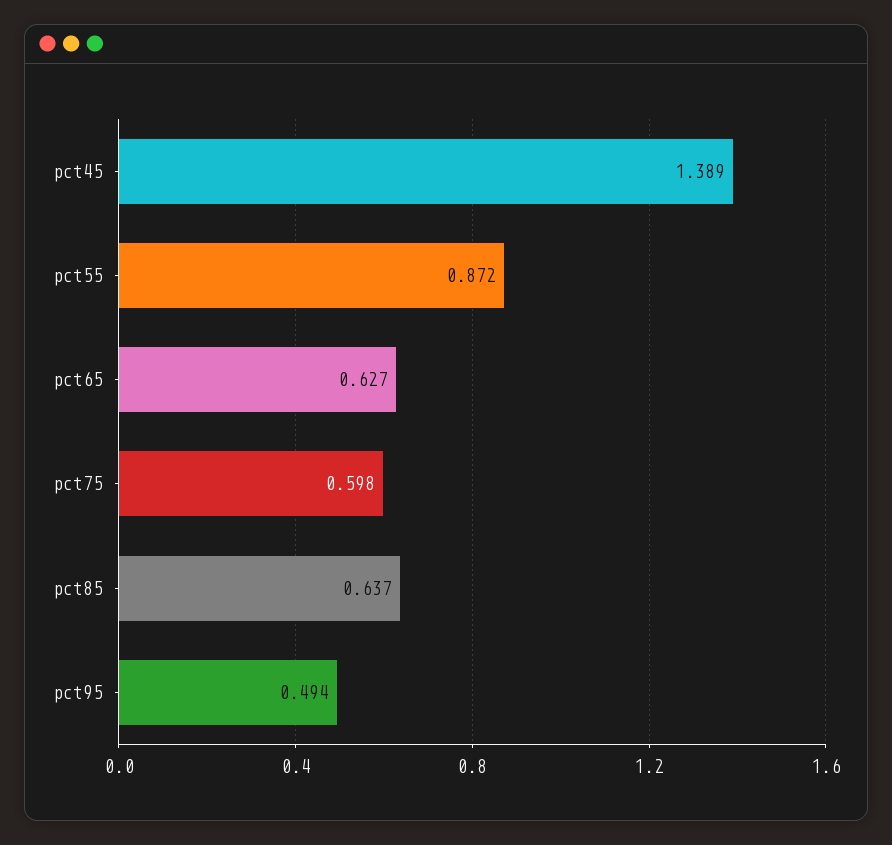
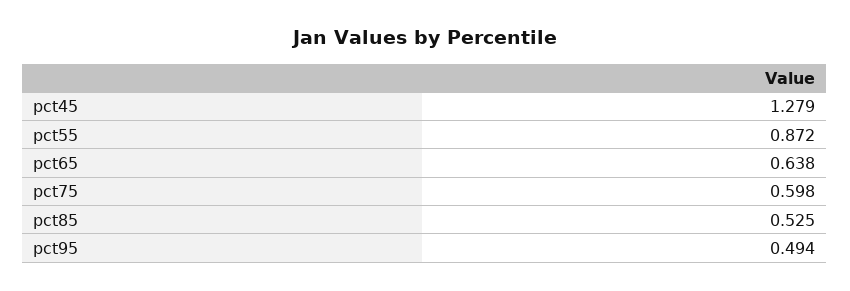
  {
-   "pct45": 1.389,
+   "pct45": 1.279,
    "pct55": 0.872,
-   "pct65": 0.627,
+   "pct65": 0.638,
    "pct75": 0.598,
-   "pct85": 0.637,
+   "pct85": 0.525,
    "pct95": 0.494
  }

